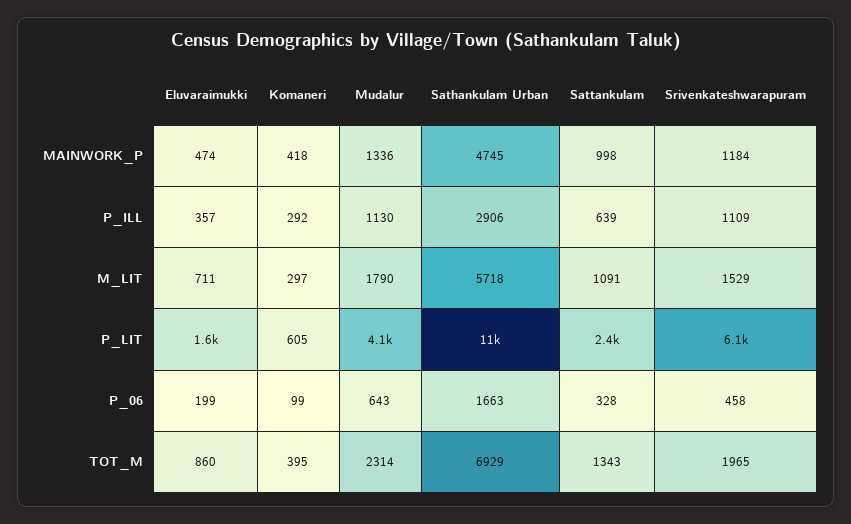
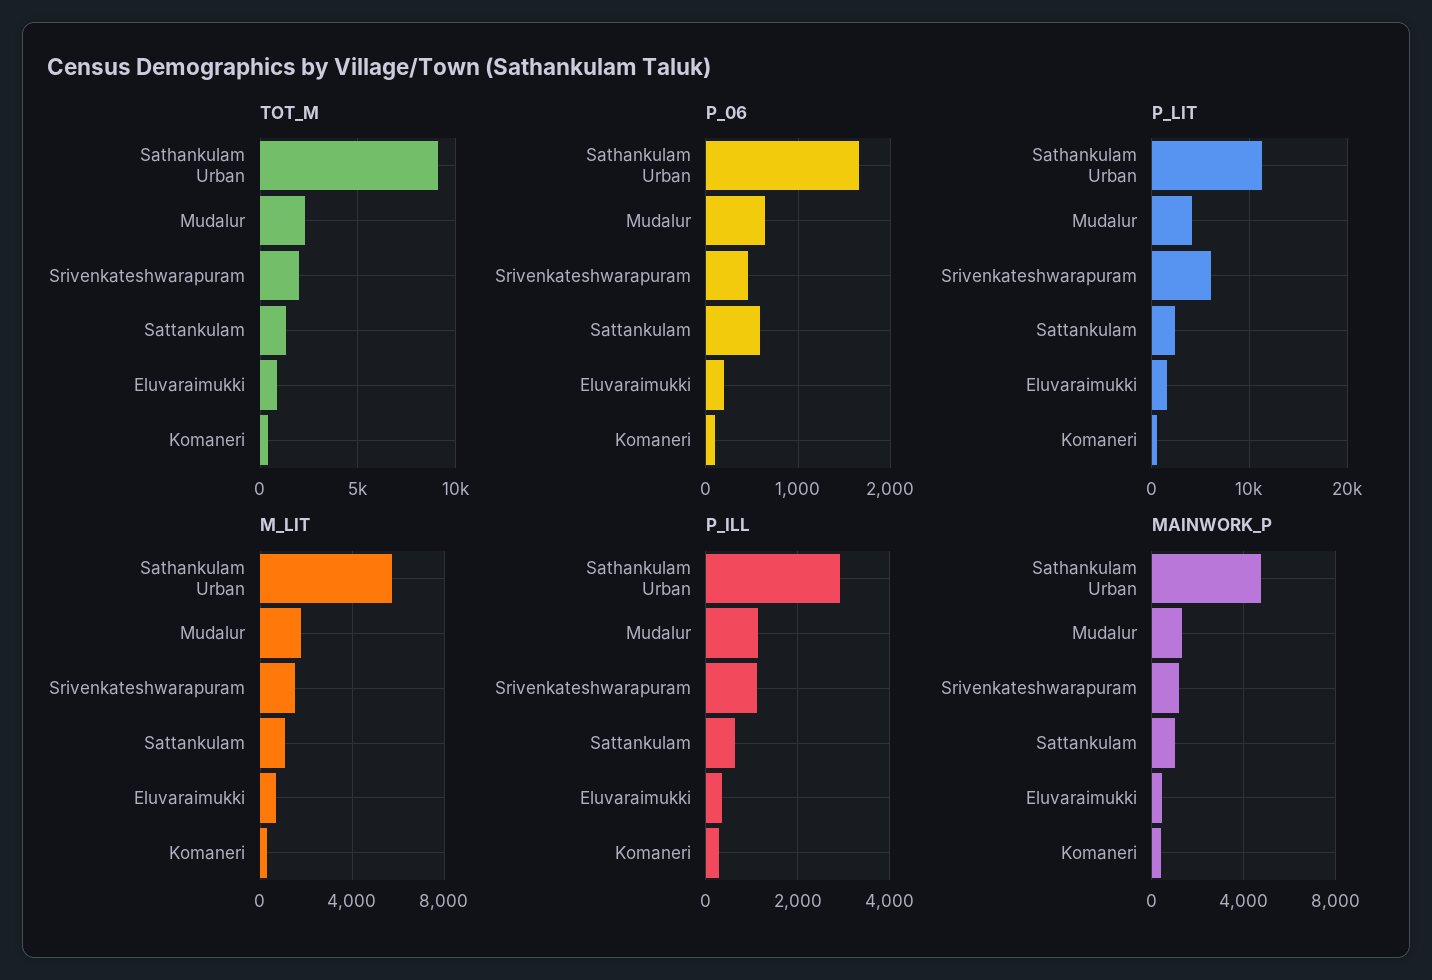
  {
    "MAINWORK_P": {
      "Eluvaraimukki": 474,
      "Komaneri": 418,
      "Mudalur": 1336,
      "Sathankulam Urban": 4745,
      "Sattankulam": 998,
      "Srivenkateshwarapuram": 1184
    },
    "P_ILL": {
      "Eluvaraimukki": 357,
      "Komaneri": 292,
      "Mudalur": 1130,
      "Sathankulam Urban": 2906,
      "Sattankulam": 639,
      "Srivenkateshwarapuram": 1109
    },
    "M_LIT": {
      "Eluvaraimukki": 711,
      "Komaneri": 297,
      "Mudalur": 1790,
      "Sathankulam Urban": 5718,
      "Sattankulam": 1091,
      "Srivenkateshwarapuram": 1529
    },
    "P_LIT": {
      "Eluvaraimukki": 1600,
      "Komaneri": 605,
      "Mudalur": 4100,
      "Sathankulam Urban": 11000,
      "Sattankulam": 2400,
      "Srivenkateshwarapuram": 6100
    },
    "P_06": {
      "Eluvaraimukki": 199,
      "Komaneri": 99,
      "Mudalur": 643,
      "Sathankulam Urban": 1663,
-     "Sattankulam": 328,
+     "Sattankulam": 600,
      "Srivenkateshwarapuram": 458
    },
    "TOT_M": {
      "Eluvaraimukki": 860,
      "Komaneri": 395,
      "Mudalur": 2314,
-     "Sathankulam Urban": 6929,
+     "Sathankulam Urban": 9000,
      "Sattankulam": 1343,
      "Srivenkateshwarapuram": 1965
    }
  }

